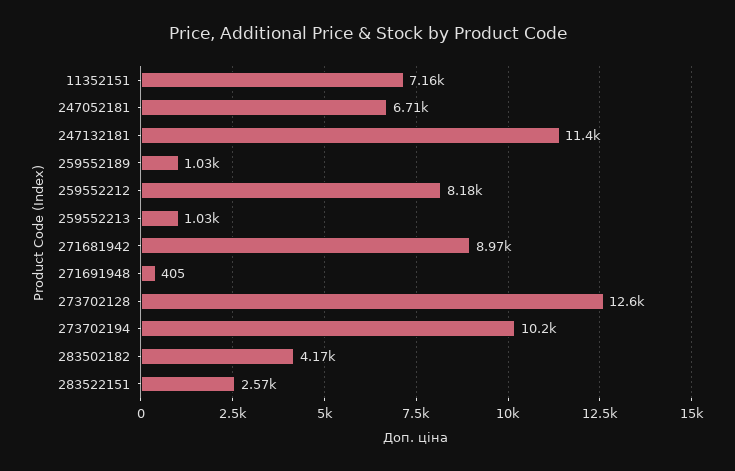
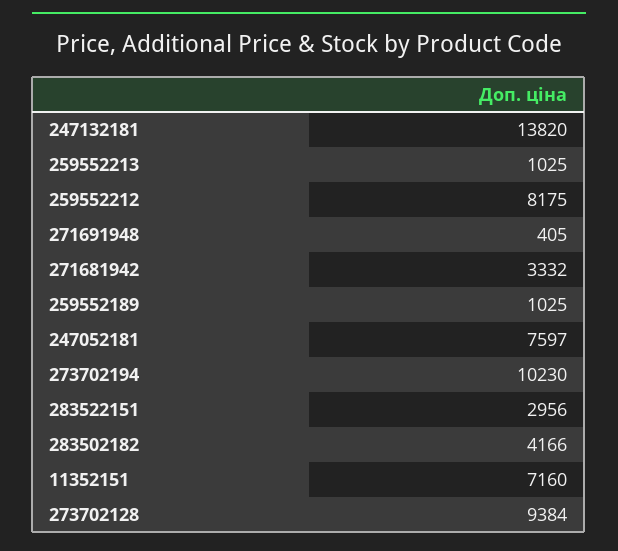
  {
    "11352151": 7160,
-   "247052181": 6710,
+   "247052181": 7597,
-   "247132181": 11400,
+   "247132181": 13820,
    "259552189": 1025,
    "259552212": 8175,
    "259552213": 1025,
-   "271681942": 8970,
+   "271681942": 3332,
    "271691948": 405,
-   "273702128": 12600,
+   "273702128": 9384,
    "273702194": 10230,
    "283502182": 4166,
-   "283522151": 2570
+   "283522151": 2956
  }

